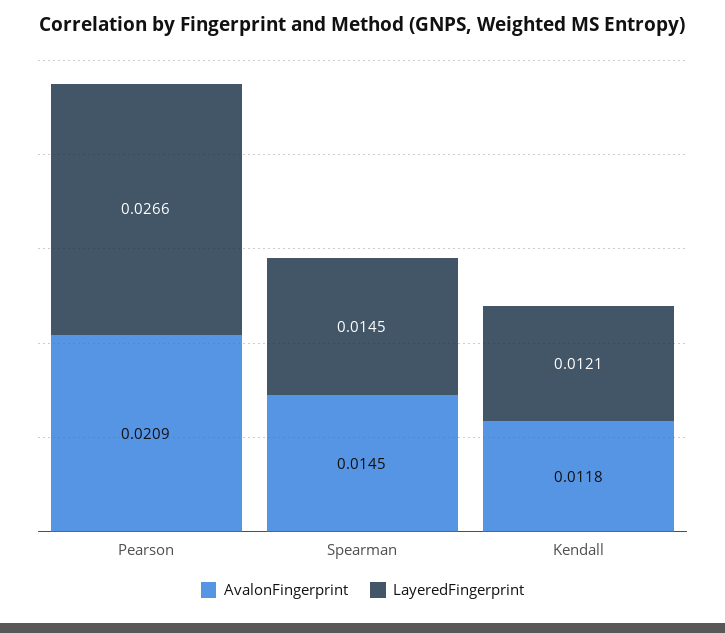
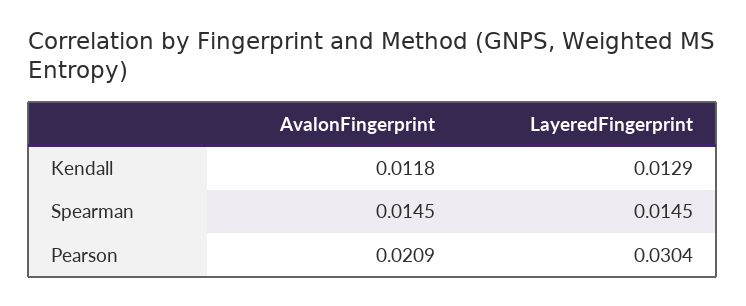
  {
    "AvalonFingerprint": {
      "Pearson": 0.0209,
      "Spearman": 0.0145,
      "Kendall": 0.0118
    },
    "LayeredFingerprint": {
-     "Pearson": 0.0266,
+     "Pearson": 0.0304,
      "Spearman": 0.0145,
-     "Kendall": 0.0121
+     "Kendall": 0.0129
    }
  }

